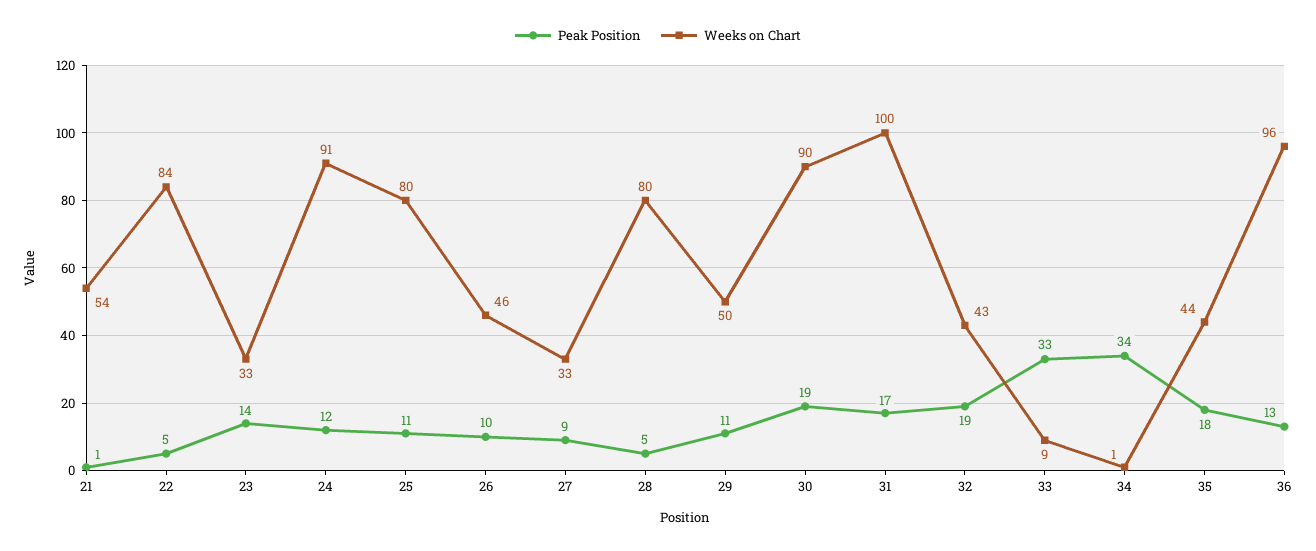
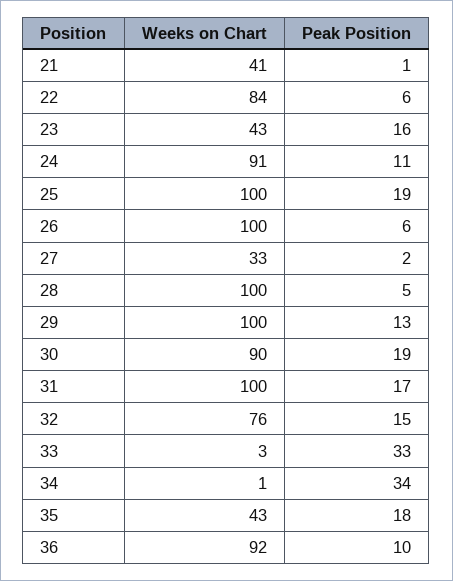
  {
    "Peak Position": {
      "21": 1,
-     "22": 5,
+     "22": 6,
-     "23": 14,
+     "23": 16,
-     "24": 12,
+     "24": 11,
-     "25": 11,
+     "25": 19,
-     "26": 10,
+     "26": 6,
-     "27": 9,
+     "27": 2,
      "28": 5,
-     "29": 11,
+     "29": 13,
      "30": 19,
      "31": 17,
-     "32": 19,
+     "32": 15,
      "33": 33,
      "34": 34,
      "35": 18,
-     "36": 13
+     "36": 10
    },
    "Weeks on Chart": {
-     "21": 54,
+     "21": 41,
      "22": 84,
-     "23": 33,
+     "23": 43,
      "24": 91,
-     "25": 80,
+     "25": 100,
-     "26": 46,
+     "26": 100,
      "27": 33,
-     "28": 80,
+     "28": 100,
-     "29": 50,
+     "29": 100,
      "30": 90,
      "31": 100,
-     "32": 43,
+     "32": 76,
-     "33": 9,
+     "33": 3,
      "34": 1,
-     "35": 44,
+     "35": 43,
-     "36": 96
+     "36": 92
    }
  }

